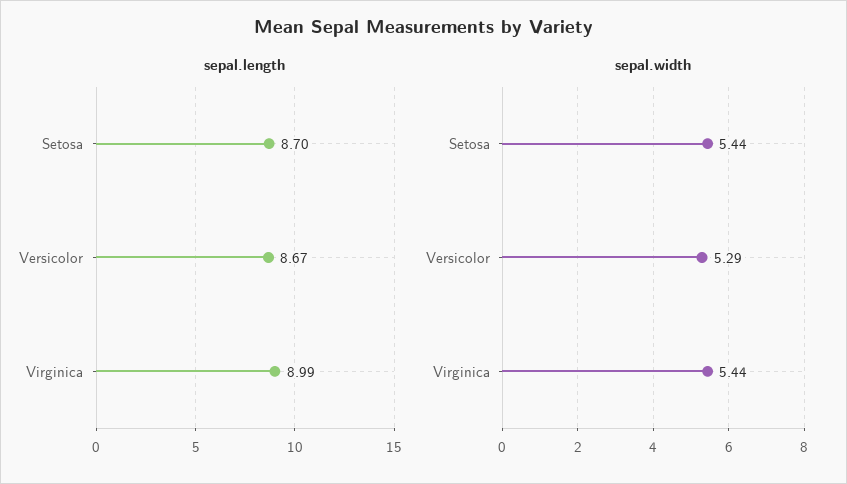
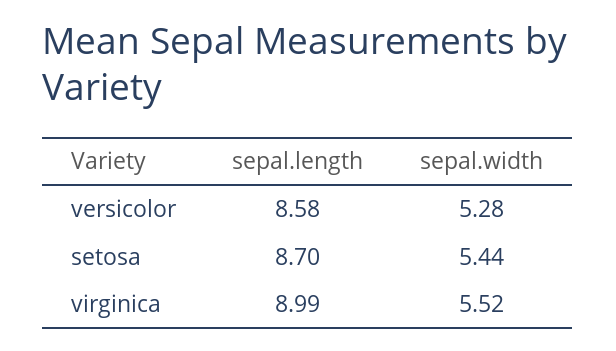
  {
    "sepal.length": {
      "Setosa": 8.7,
-     "Versicolor": 8.67,
+     "Versicolor": 8.58,
      "Virginica": 8.99
    },
    "sepal.width": {
      "Setosa": 5.44,
-     "Versicolor": 5.29,
+     "Versicolor": 5.28,
-     "Virginica": 5.44
+     "Virginica": 5.52
    }
  }

